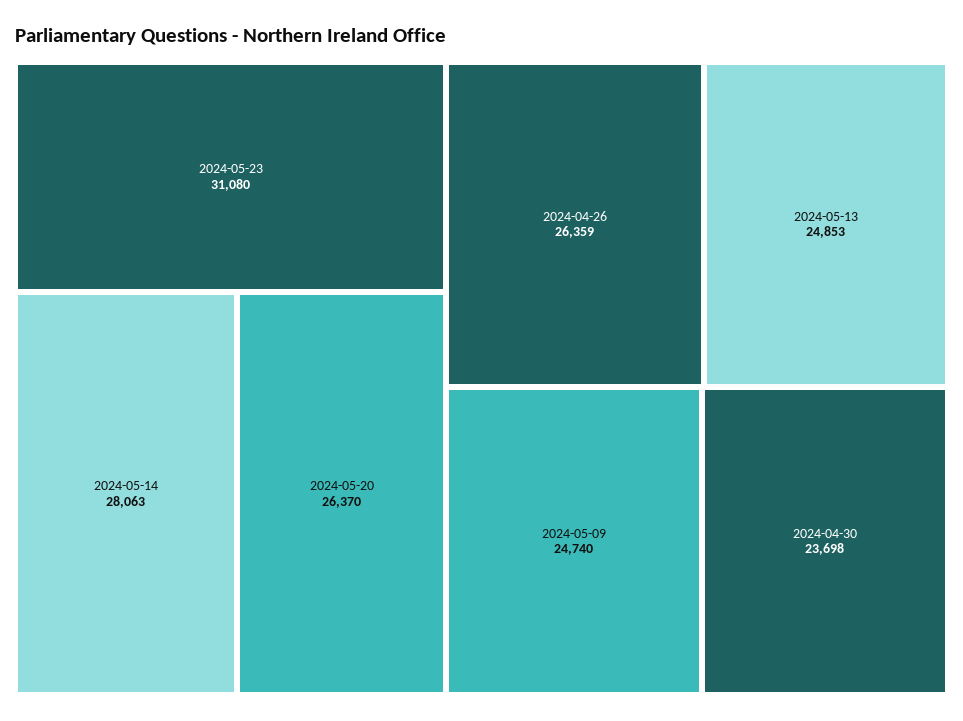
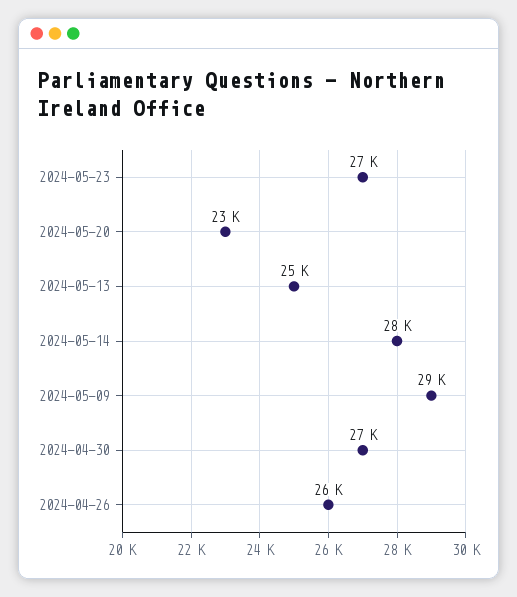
  {
-   "2024-05-23": 31080,
+   "2024-05-23": 27000,
    "2024-05-14": 28063,
-   "2024-05-20": 26370,
+   "2024-05-20": 23000,
    "2024-04-26": 26359,
    "2024-05-13": 24853,
-   "2024-05-09": 24740,
+   "2024-05-09": 29000,
-   "2024-04-30": 23698
+   "2024-04-30": 27000
  }

